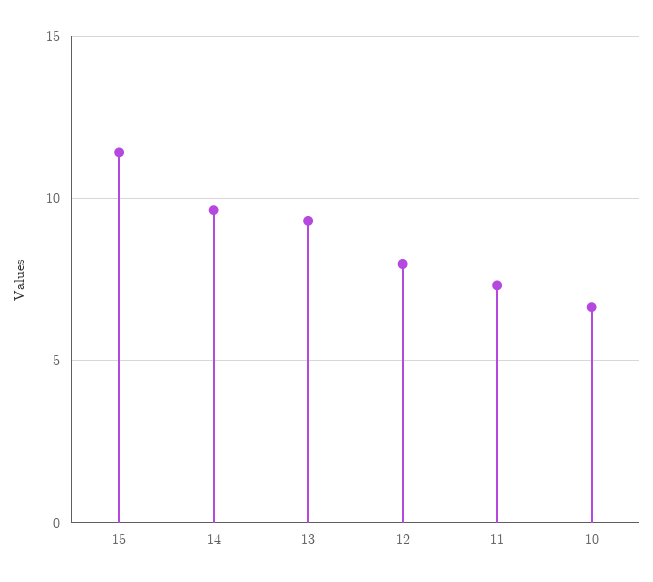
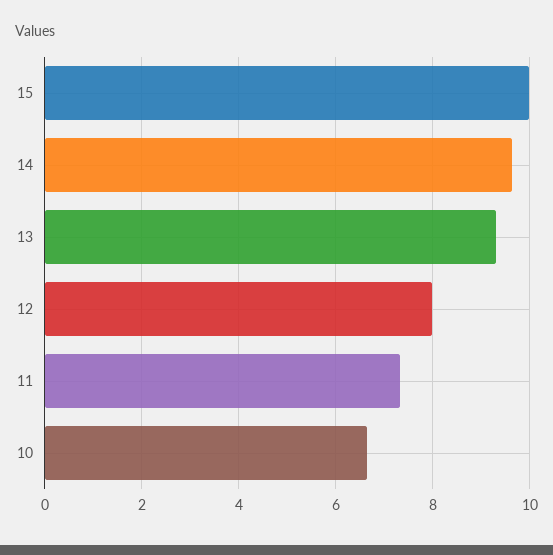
  {
-   "15": 11.5,
+   "15": 10,
    "14": 9.6,
    "13": 9.4,
    "12": 8,
    "11": 7.4,
    "10": 6.6
  }

